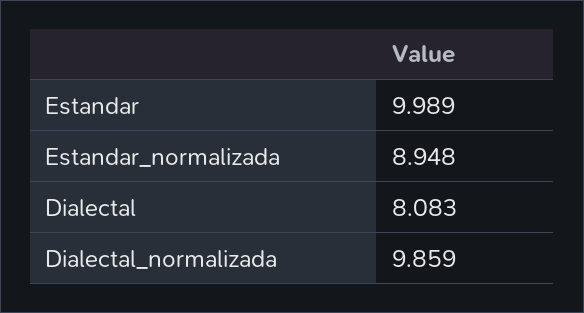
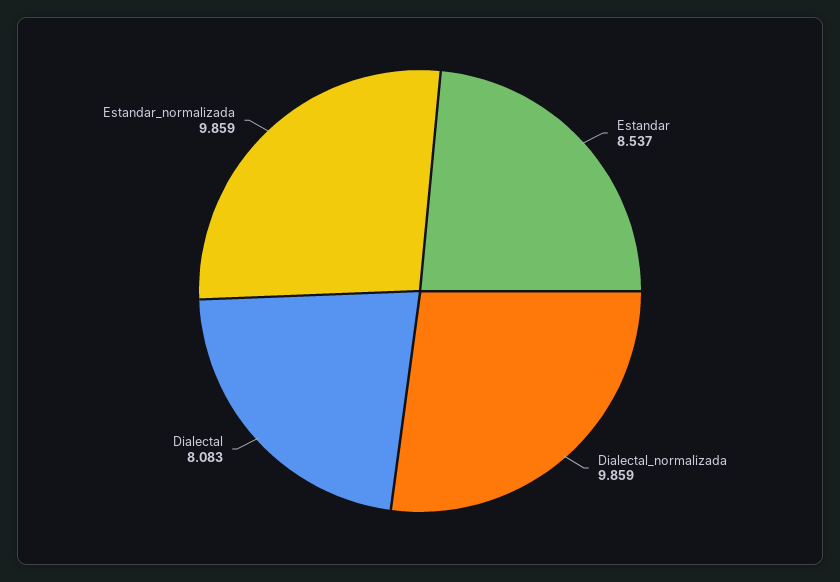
  {
-   "Estandar": 9.989,
+   "Estandar": 8.537,
-   "Estandar_normalizada": 8.948,
+   "Estandar_normalizada": 9.859,
    "Dialectal": 8.083,
    "Dialectal_normalizada": 9.859
  }

